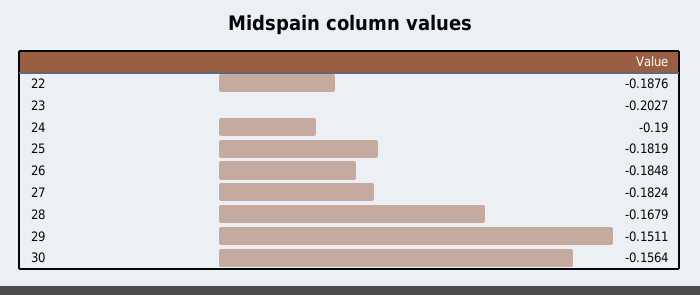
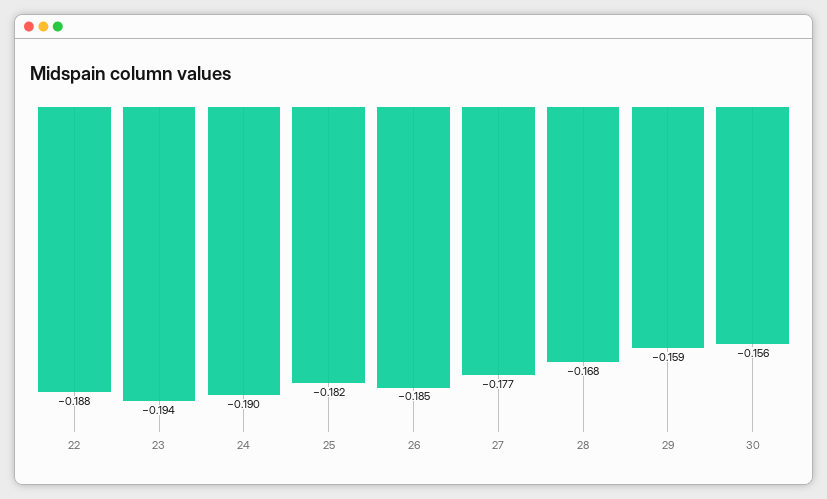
  {
    "22": -0.1876,
-   "23": -0.2027,
+   "23": -0.194,
    "24": -0.19,
    "25": -0.1819,
    "26": -0.1848,
-   "27": -0.1824,
+   "27": -0.177,
    "28": -0.1679,
-   "29": -0.1511,
+   "29": -0.159,
    "30": -0.1564
  }

